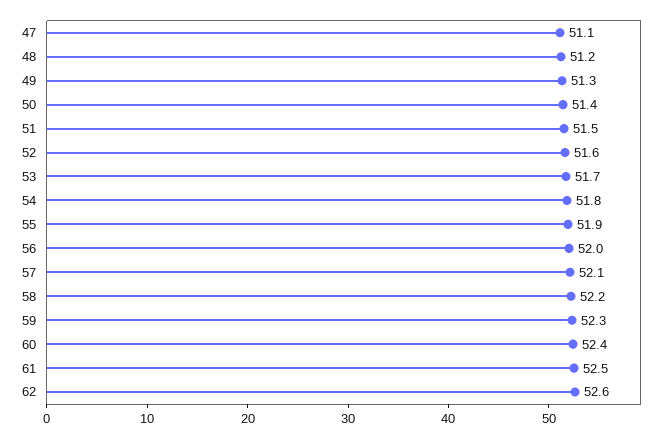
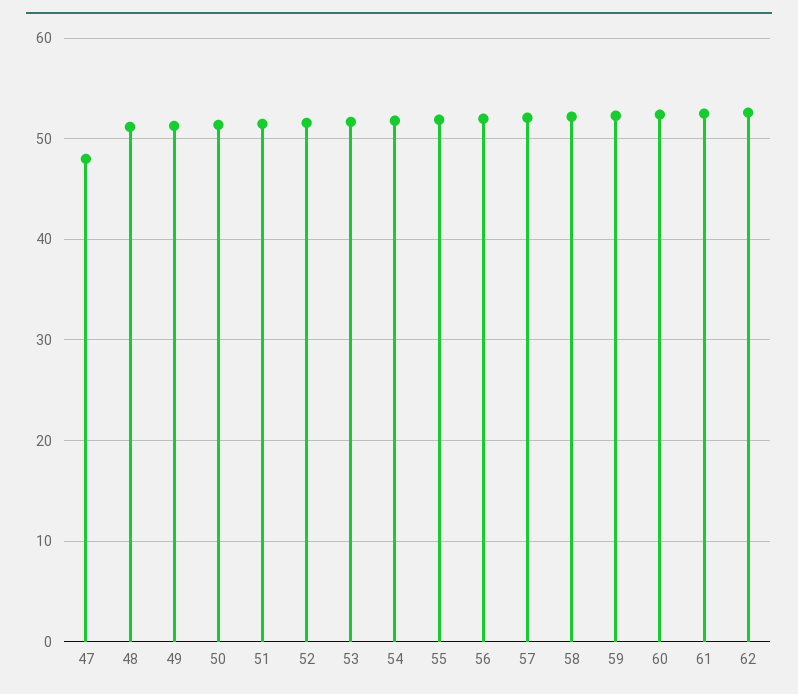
  {
-   "47": 51.1,
+   "47": 48,
    "48": 51.2,
    "49": 51.3,
    "50": 51.4,
    "51": 51.5,
    "52": 51.6,
    "53": 51.7,
    "54": 51.8,
    "55": 51.9,
    "56": 52,
    "57": 52.1,
    "58": 52.2,
    "59": 52.3,
    "60": 52.4,
    "61": 52.5,
    "62": 52.6
  }

